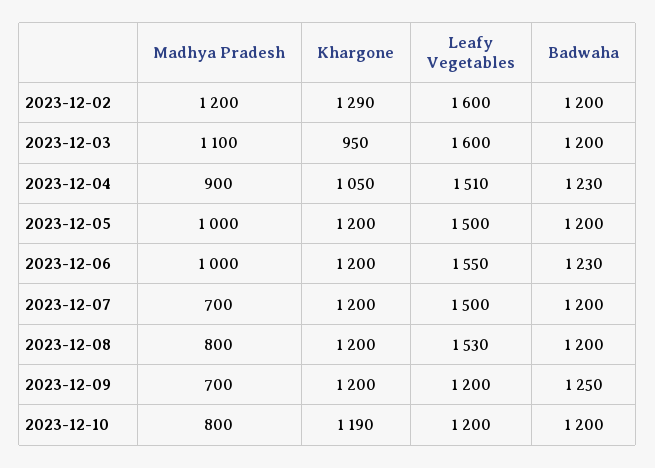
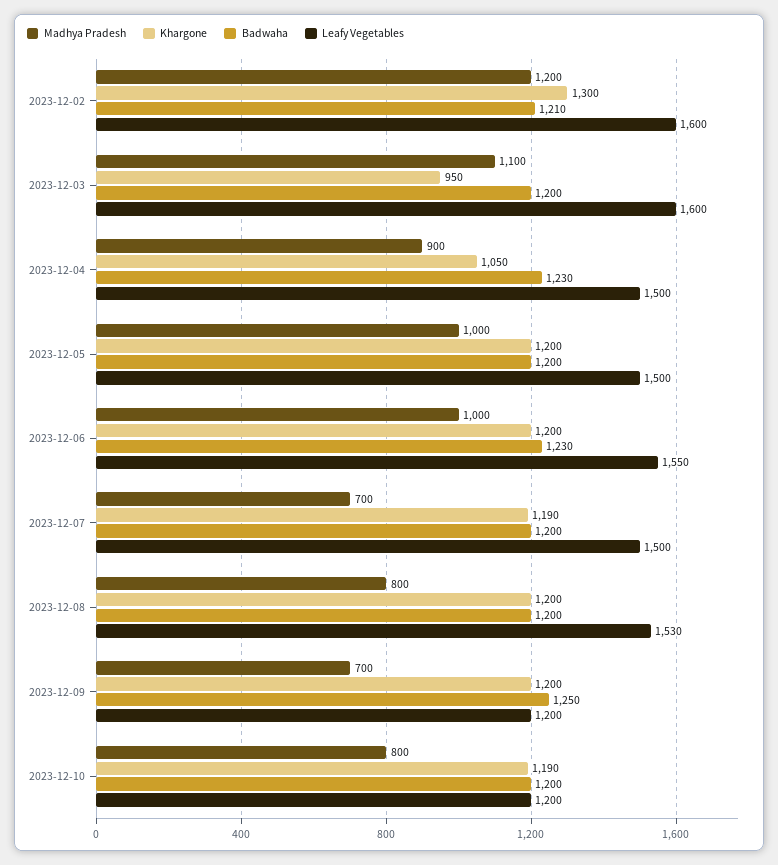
  {
    "Madhya Pradesh": {
      "2023-12-02": 1200,
      "2023-12-03": 1100,
      "2023-12-04": 900,
      "2023-12-05": 1000,
      "2023-12-06": 1000,
      "2023-12-07": 700,
      "2023-12-08": 800,
      "2023-12-09": 700,
      "2023-12-10": 800
    },
    "Khargone": {
-     "2023-12-02": 1290,
+     "2023-12-02": 1300,
      "2023-12-03": 950,
      "2023-12-04": 1050,
      "2023-12-05": 1200,
      "2023-12-06": 1200,
-     "2023-12-07": 1200,
+     "2023-12-07": 1190,
      "2023-12-08": 1200,
      "2023-12-09": 1200,
      "2023-12-10": 1190
    },
    "Leafy Vegetables": {
      "2023-12-02": 1600,
      "2023-12-03": 1600,
-     "2023-12-04": 1510,
+     "2023-12-04": 1500,
      "2023-12-05": 1500,
      "2023-12-06": 1550,
      "2023-12-07": 1500,
      "2023-12-08": 1530,
      "2023-12-09": 1200,
      "2023-12-10": 1200
    },
    "Badwaha": {
-     "2023-12-02": 1200,
+     "2023-12-02": 1210,
      "2023-12-03": 1200,
      "2023-12-04": 1230,
      "2023-12-05": 1200,
      "2023-12-06": 1230,
      "2023-12-07": 1200,
      "2023-12-08": 1200,
      "2023-12-09": 1250,
      "2023-12-10": 1200
    }
  }

